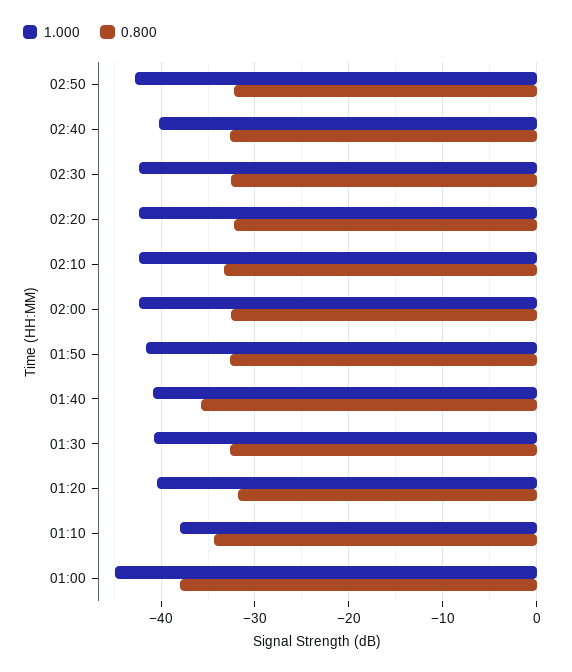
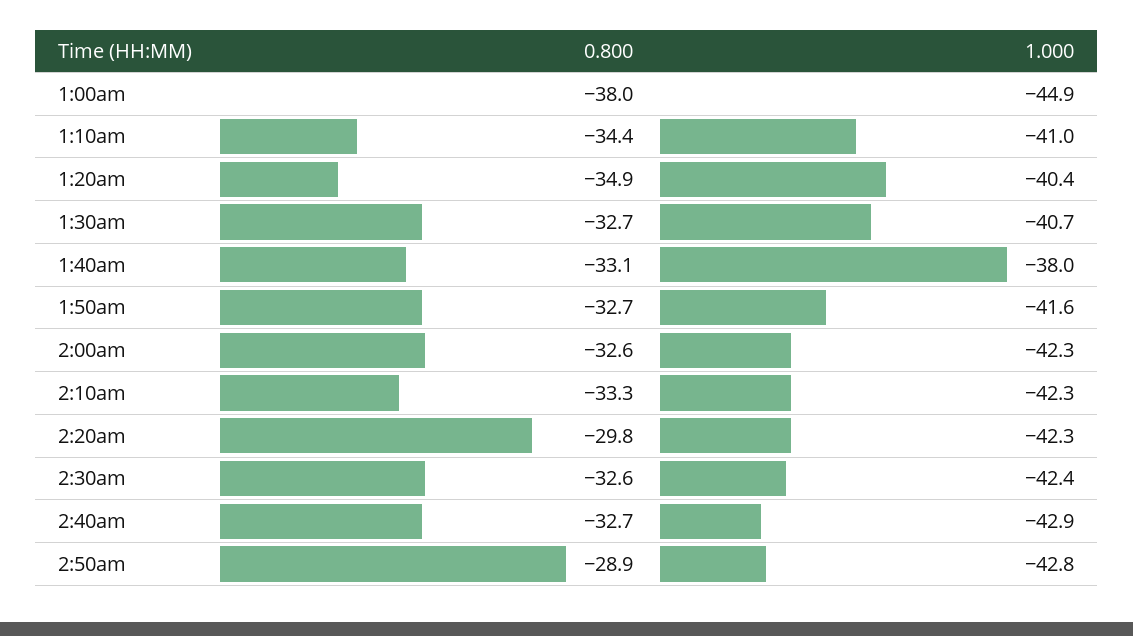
  {
    "1.000": {
      "02:50": -42.8,
-     "02:40": -40,
+     "02:40": -42.9,
      "02:30": -42.4,
      "02:20": -42.3,
      "02:10": -42.3,
      "02:00": -42.3,
      "01:50": -41.6,
-     "01:40": -41,
+     "01:40": -38,
      "01:30": -40.7,
      "01:20": -40.4,
-     "01:10": -38,
+     "01:10": -41,
      "01:00": -44.9
    },
    "0.800": {
-     "02:50": -32,
+     "02:50": -28.9,
      "02:40": -32.7,
      "02:30": -32.6,
-     "02:20": -32,
+     "02:20": -29.8,
      "02:10": -33.3,
      "02:00": -32.6,
      "01:50": -32.7,
-     "01:40": -36,
+     "01:40": -33.1,
      "01:30": -32.7,
-     "01:20": -32,
+     "01:20": -34.9,
      "01:10": -34.4,
      "01:00": -38
    }
  }

